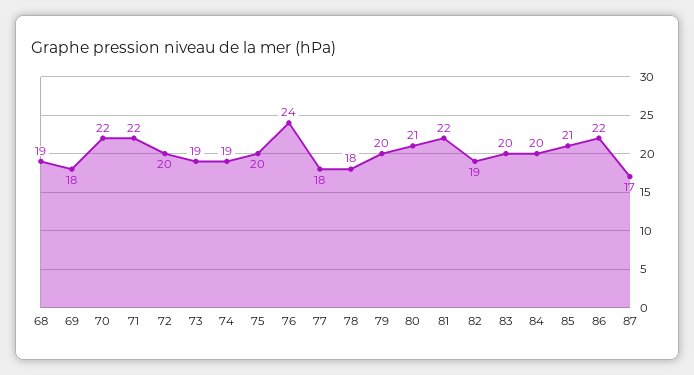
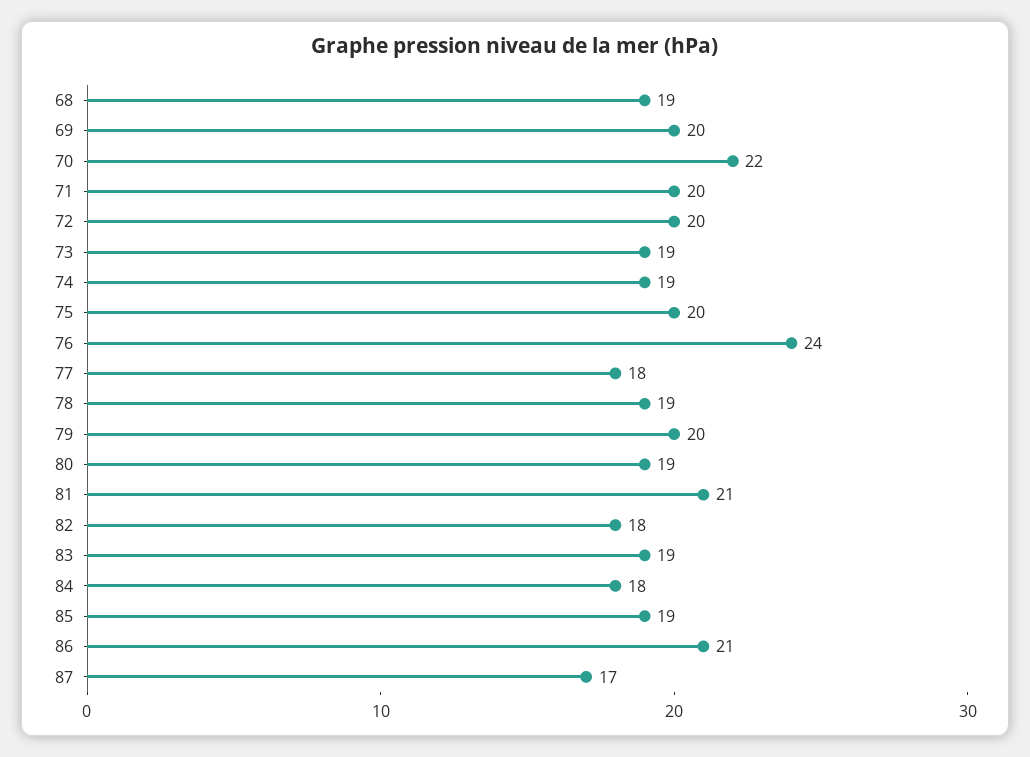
  {
    "68": 19,
-   "69": 18,
+   "69": 20,
    "70": 22,
-   "71": 22,
+   "71": 20,
    "72": 20,
    "73": 19,
    "74": 19,
    "75": 20,
    "76": 24,
    "77": 18,
-   "78": 18,
+   "78": 19,
    "79": 20,
-   "80": 21,
+   "80": 19,
-   "81": 22,
+   "81": 21,
-   "82": 19,
+   "82": 18,
-   "83": 20,
+   "83": 19,
-   "84": 20,
+   "84": 18,
-   "85": 21,
+   "85": 19,
-   "86": 22,
+   "86": 21,
    "87": 17
  }

